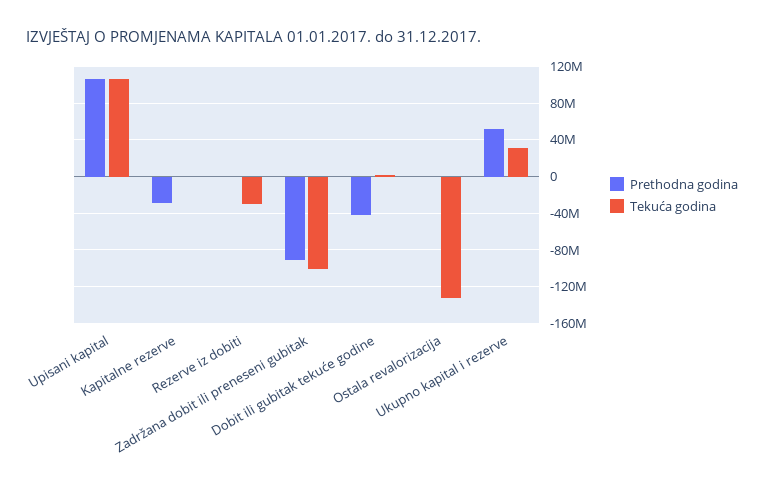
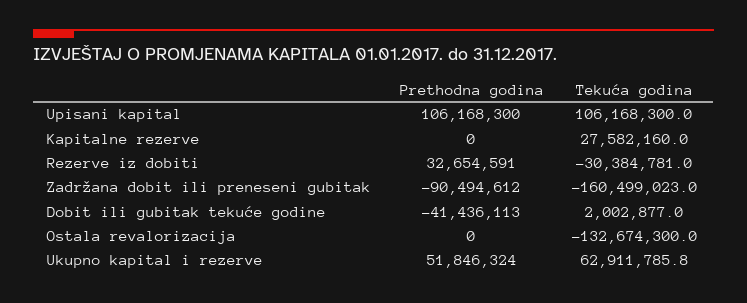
  {
    "Prethodna godina": {
      "Upisani kapital": 106168300,
-     "Kapitalne rezerve": -30000000,
+     "Kapitalne rezerve": 0,
-     "Rezerve iz dobiti": 0,
+     "Rezerve iz dobiti": 32654591,
      "Zadržana dobit ili preneseni gubitak": -90494612,
      "Dobit ili gubitak tekuće godine": -41436113,
      "Ostala revalorizacija": 0,
      "Ukupno kapital i rezerve": 51846324
    },
    "Tekuća godina": {
      "Upisani kapital": 106168300,
-     "Kapitalne rezerve": 0,
+     "Kapitalne rezerve": 27582160,
      "Rezerve iz dobiti": -30384781,
-     "Zadržana dobit ili preneseni gubitak": -100000000,
+     "Zadržana dobit ili preneseni gubitak": -160499023,
      "Dobit ili gubitak tekuće godine": 2002877,
      "Ostala revalorizacija": -132674300,
-     "Ukupno kapital i rezerve": 30000000
+     "Ukupno kapital i rezerve": 62911785.8
    }
  }

